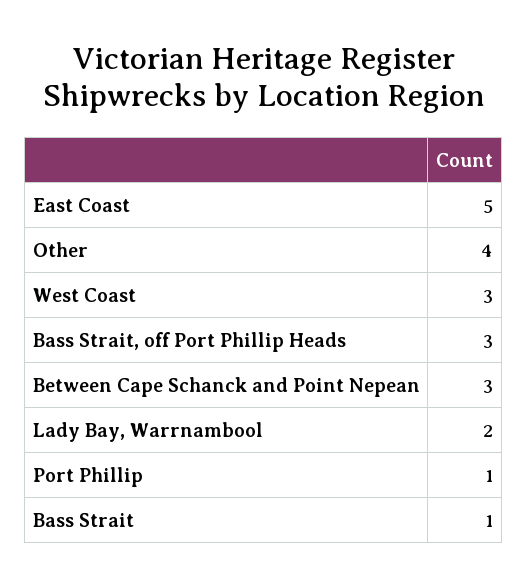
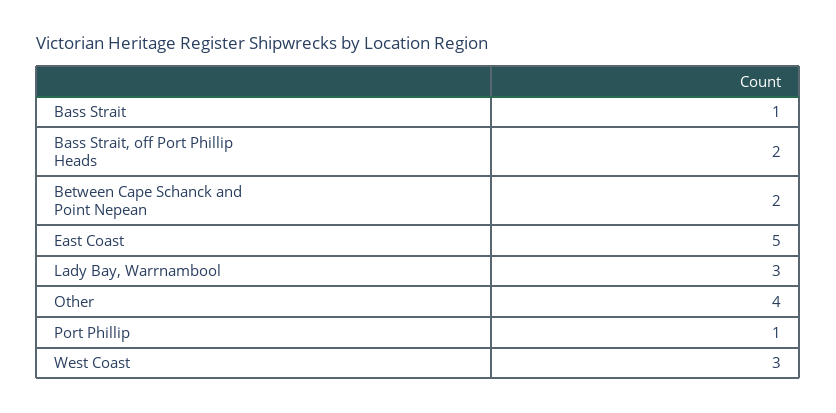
  {
    "East Coast": 5,
    "Other": 4,
    "West Coast": 3,
-   "Bass Strait, off Port Phillip Heads": 3,
+   "Bass Strait, off Port Phillip Heads": 2,
-   "Between Cape Schanck and Point Nepean": 3,
+   "Between Cape Schanck and Point Nepean": 2,
-   "Lady Bay, Warrnambool": 2,
+   "Lady Bay, Warrnambool": 3,
    "Port Phillip": 1,
    "Bass Strait": 1
  }

